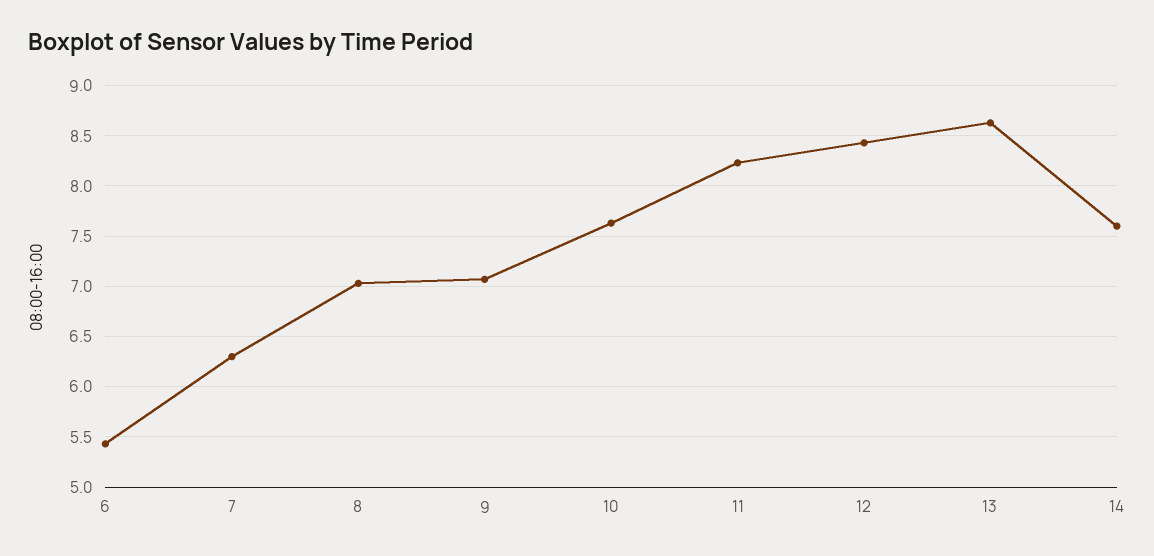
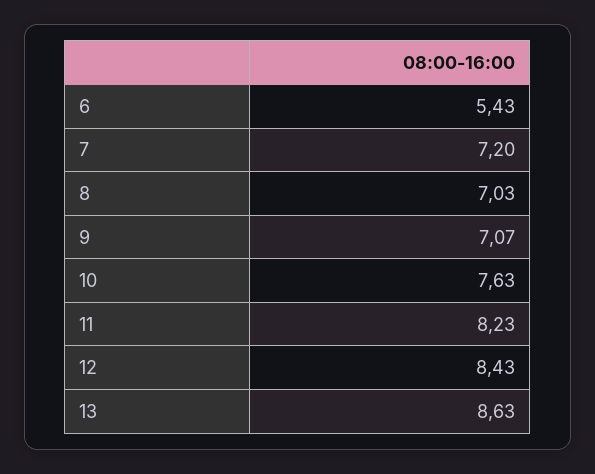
  {
    "6": 5.43,
-   "7": 6.3,
+   "7": 7.2,
    "8": 7.03,
    "9": 7.07,
    "10": 7.63,
    "11": 8.23,
    "12": 8.43,
-   "13": 8.63,
+   "13": 8.63
-   "14": 7.6
  }

